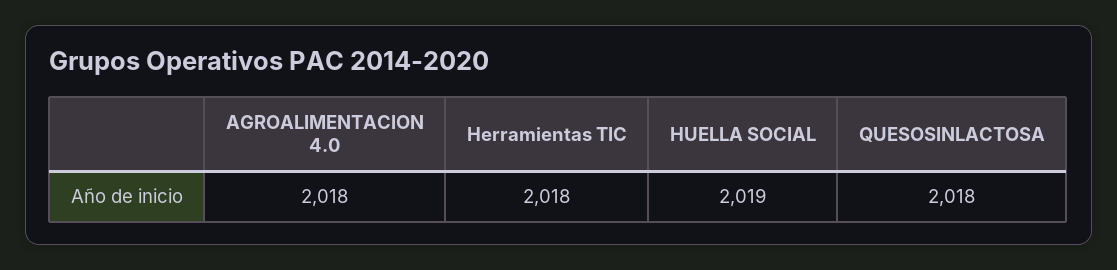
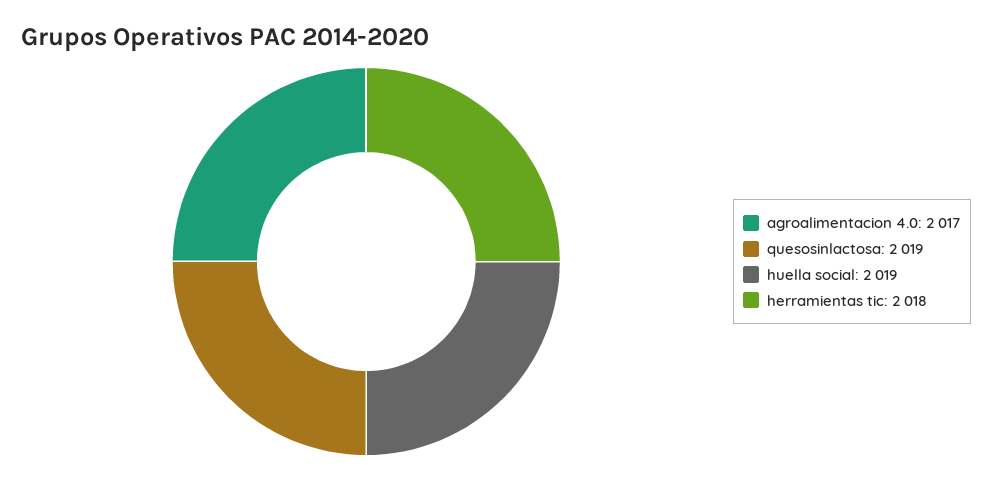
  {
-   "AGROALIMENTACION 4.0": 2018,
+   "AGROALIMENTACION 4.0": 2017,
    "Herramientas TIC": 2018,
    "HUELLA SOCIAL": 2019,
-   "QUESOSINLACTOSA": 2018
+   "QUESOSINLACTOSA": 2019
  }

